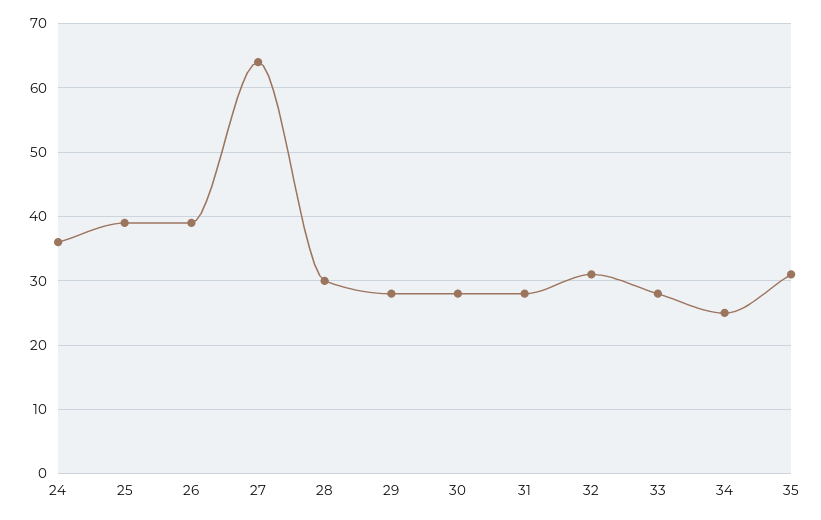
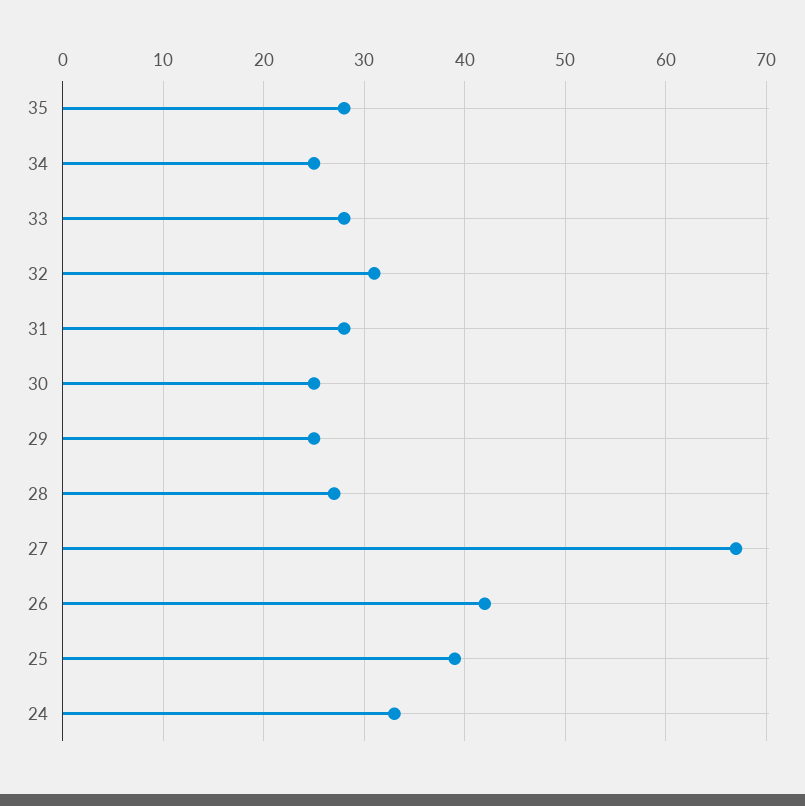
  {
-   "24": 36,
+   "24": 33,
    "25": 39,
-   "26": 39,
+   "26": 42,
-   "27": 64,
+   "27": 67,
-   "28": 30,
+   "28": 27,
-   "29": 28,
+   "29": 25,
-   "30": 28,
+   "30": 25,
    "31": 28,
    "32": 31,
    "33": 28,
    "34": 25,
-   "35": 31
+   "35": 28
  }

